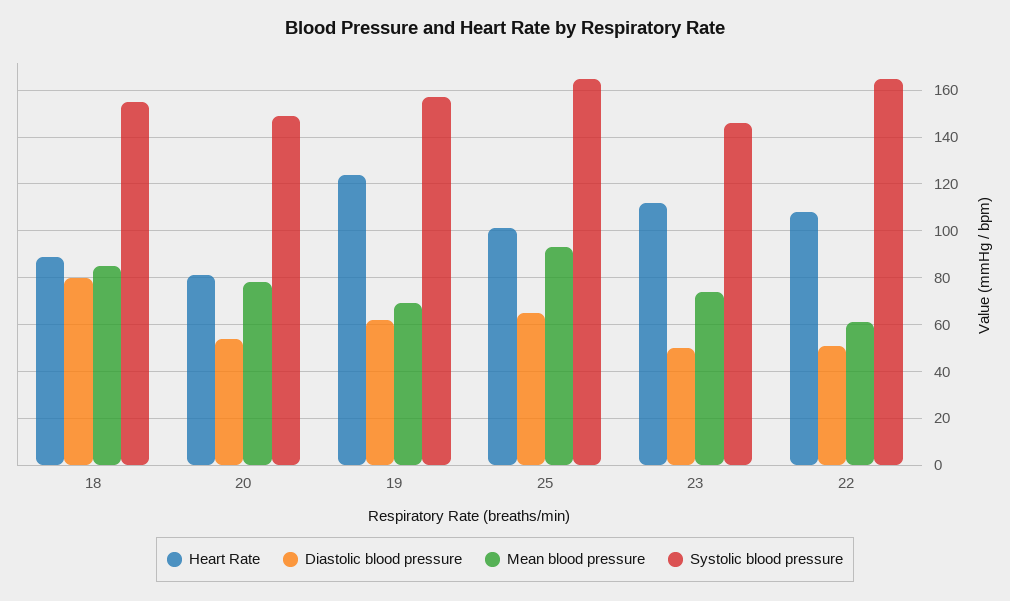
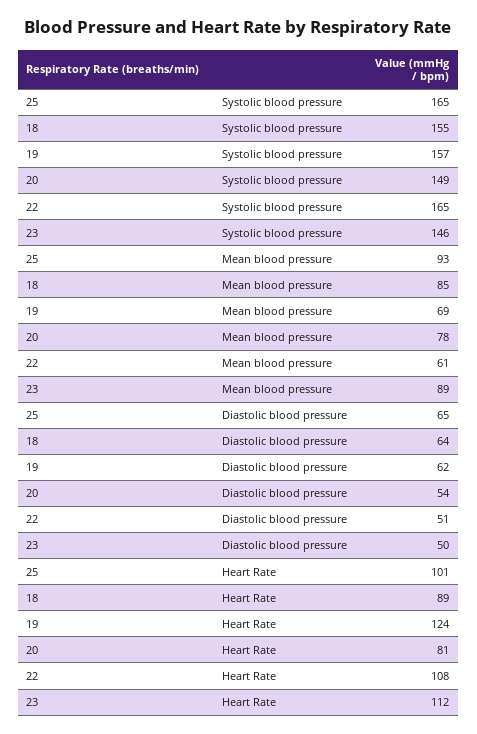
  {
    "Heart Rate": {
      "18": 89,
      "20": 81,
      "19": 124,
      "25": 101,
      "23": 112,
      "22": 108
    },
    "Diastolic blood pressure": {
-     "18": 80,
+     "18": 64,
      "20": 54,
      "19": 62,
      "25": 65,
      "23": 50,
      "22": 51
    },
    "Mean blood pressure": {
      "18": 85,
      "20": 78,
      "19": 69,
      "25": 93,
-     "23": 75,
+     "23": 89,
      "22": 61
    },
    "Systolic blood pressure": {
      "18": 155,
      "20": 149,
      "19": 157,
      "25": 165,
      "23": 146,
      "22": 165
    }
  }

